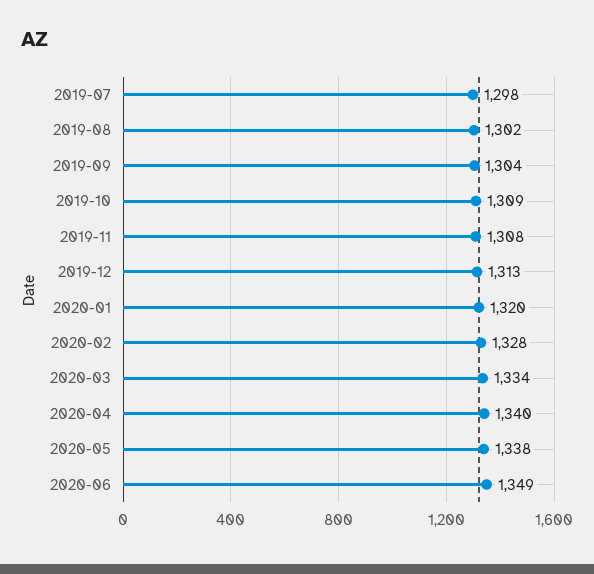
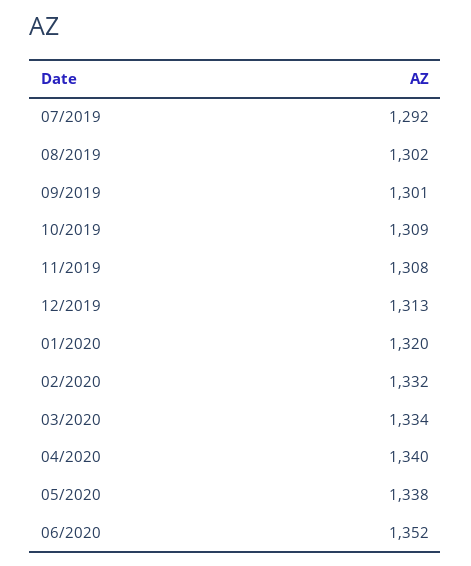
  {
-   "2019-07": 1298,
+   "2019-07": 1292,
    "2019-08": 1302,
-   "2019-09": 1304,
+   "2019-09": 1301,
    "2019-10": 1309,
    "2019-11": 1308,
    "2019-12": 1313,
    "2020-01": 1320,
-   "2020-02": 1328,
+   "2020-02": 1332,
    "2020-03": 1334,
    "2020-04": 1340,
    "2020-05": 1338,
-   "2020-06": 1349
+   "2020-06": 1352
  }

